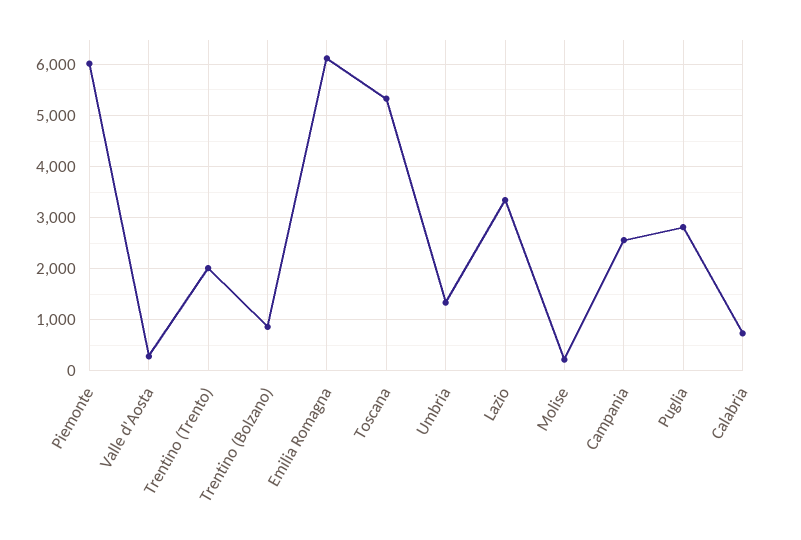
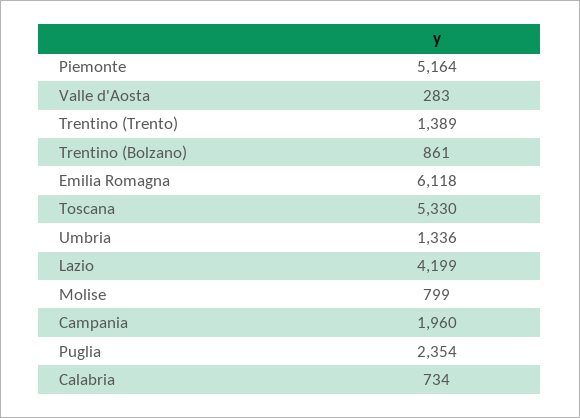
  {
-   "Piemonte": 6000,
+   "Piemonte": 5164,
    "Valle d'Aosta": 283,
-   "Trentino (Trento)": 2000,
+   "Trentino (Trento)": 1389,
    "Trentino (Bolzano)": 861,
    "Emilia Romagna": 6118,
    "Toscana": 5330,
    "Umbria": 1336,
-   "Lazio": 3400,
+   "Lazio": 4199,
-   "Molise": 200,
+   "Molise": 799,
-   "Campania": 2600,
+   "Campania": 1960,
-   "Puglia": 2800,
+   "Puglia": 2354,
    "Calabria": 734
  }

